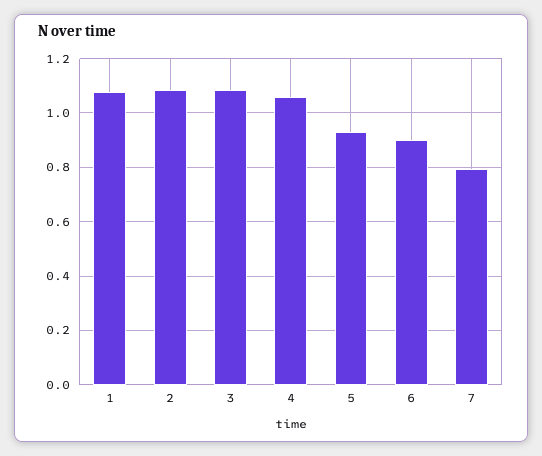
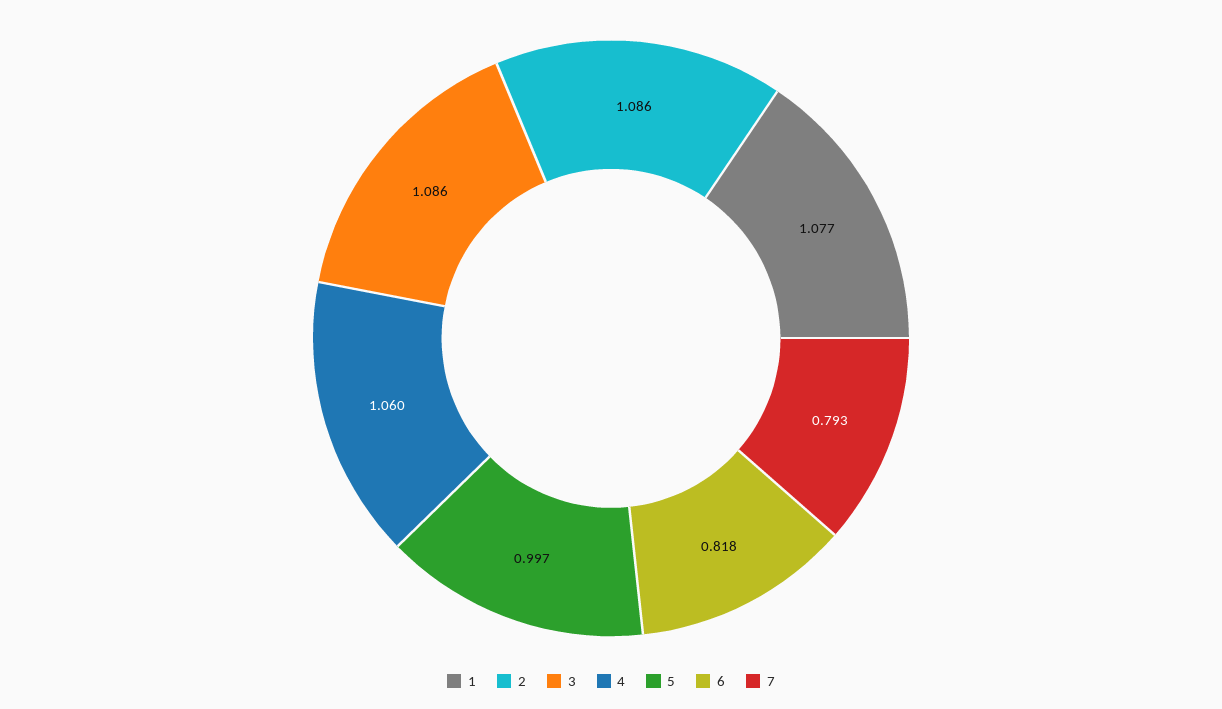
  {
    "1": 1.077,
    "2": 1.086,
    "3": 1.086,
    "4": 1.06,
-   "5": 0.925,
+   "5": 0.997,
-   "6": 0.9,
+   "6": 0.818,
    "7": 0.793
  }

